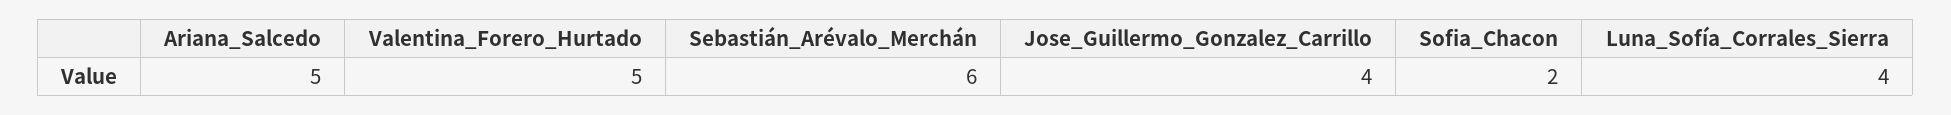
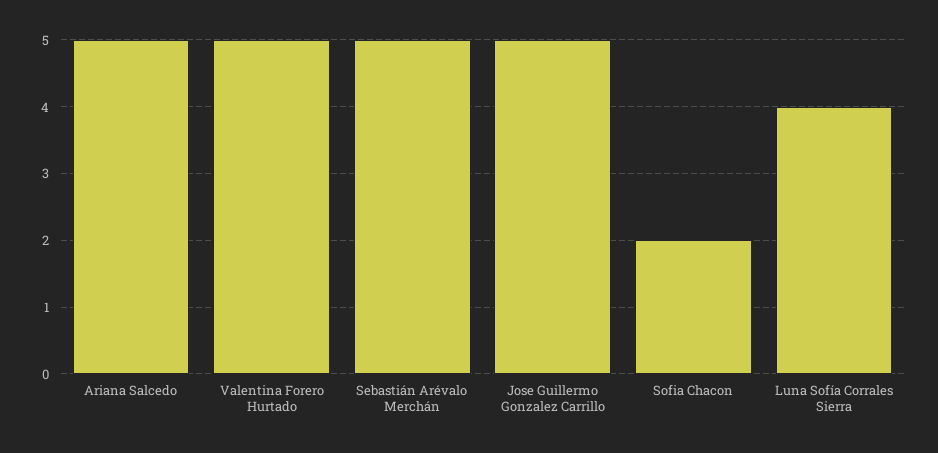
  {
    "Ariana_Salcedo": 5,
    "Valentina_Forero_Hurtado": 5,
-   "Sebastián_Arévalo_Merchán": 6,
+   "Sebastián_Arévalo_Merchán": 5,
-   "Jose_Guillermo_Gonzalez_Carrillo": 4,
+   "Jose_Guillermo_Gonzalez_Carrillo": 5,
    "Sofia_Chacon": 2,
    "Luna_Sofía_Corrales_Sierra": 4
  }

